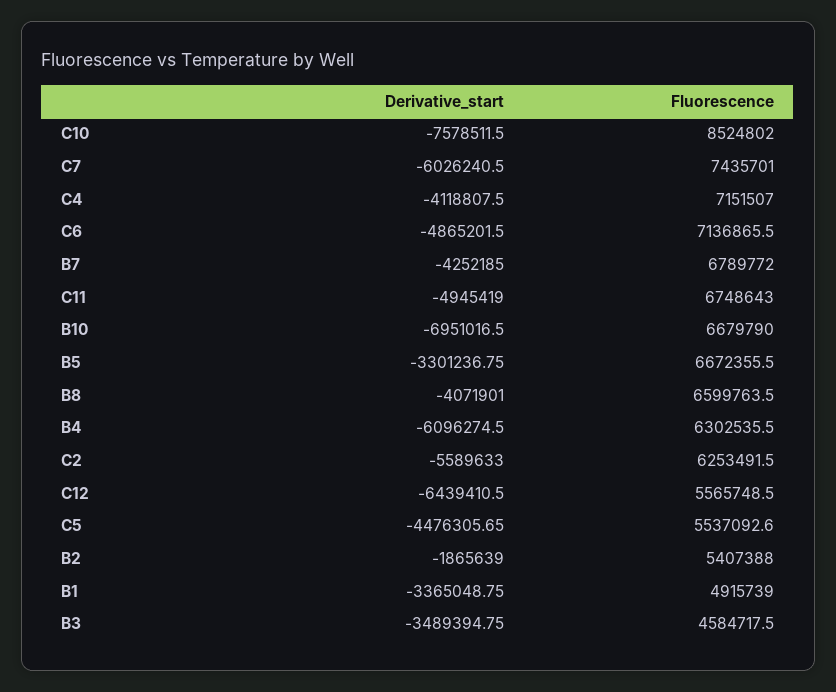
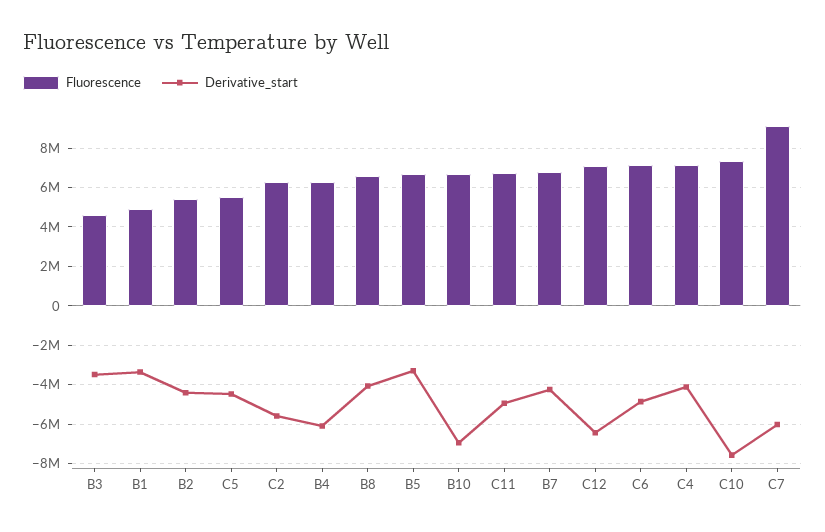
  {
    "Derivative_start": {
      "C10": -7578511.5,
      "C7": -6026240.5,
      "C4": -4118807.5,
      "C6": -4865201.5,
      "B7": -4252185,
      "C11": -4945419,
      "B10": -6951016.5,
      "B5": -3301236.75,
      "B8": -4071901,
      "B4": -6096274.5,
      "C2": -5589633,
      "C12": -6439410.5,
      "C5": -4476305.65,
-     "B2": -1865639,
+     "B2": -4500000,
      "B1": -3365048.75,
      "B3": -3489394.75
    },
    "Fluorescence": {
-     "C10": 8524802,
+     "C10": 7500000,
-     "C7": 7435701,
+     "C7": 9000000,
      "C4": 7151507,
      "C6": 7136865.5,
      "B7": 6789772,
      "C11": 6748643,
      "B10": 6679790,
      "B5": 6672355.5,
      "B8": 6599763.5,
      "B4": 6302535.5,
      "C2": 6253491.5,
-     "C12": 5565748.5,
+     "C12": 7000000,
      "C5": 5537092.6,
      "B2": 5407388,
      "B1": 4915739,
      "B3": 4584717.5
    }
  }

